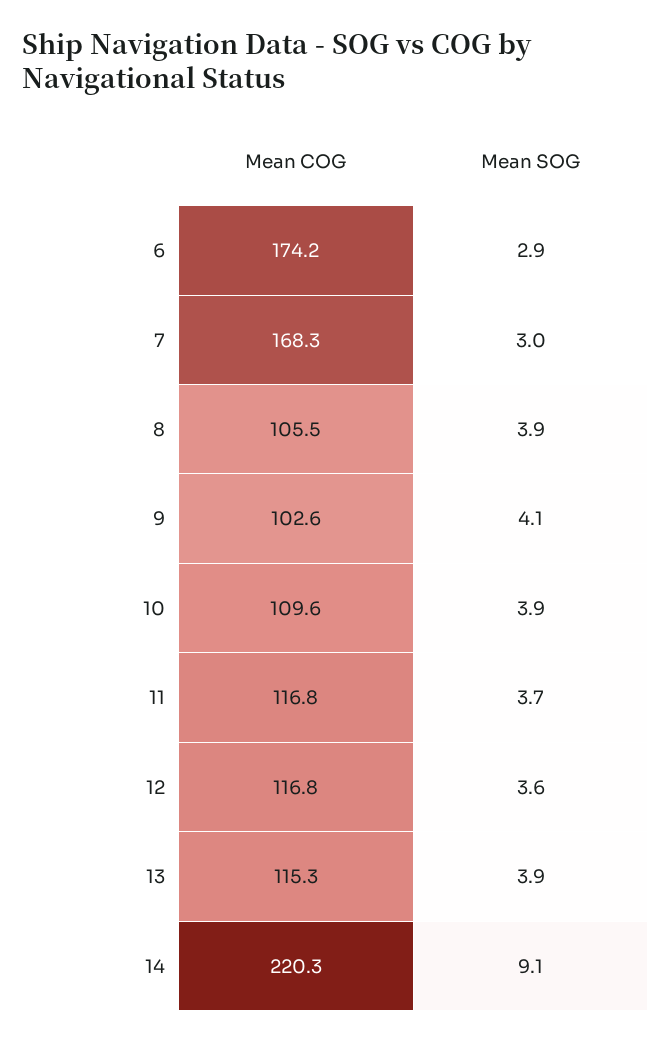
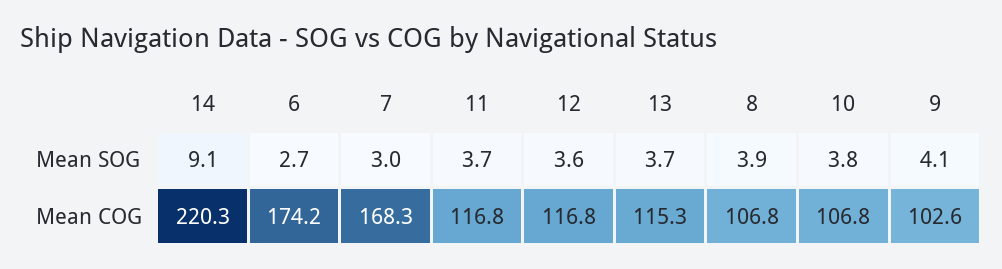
  {
    "Mean COG": {
      "6": 174.2,
      "7": 168.3,
-     "8": 105.5,
+     "8": 106.8,
      "9": 102.6,
-     "10": 109.6,
+     "10": 106.8,
      "11": 116.8,
      "12": 116.8,
      "13": 115.3,
      "14": 220.3
    },
    "Mean SOG": {
-     "6": 2.9,
+     "6": 2.7,
      "7": 3,
      "8": 3.9,
      "9": 4.1,
-     "10": 3.9,
+     "10": 3.8,
      "11": 3.7,
      "12": 3.6,
-     "13": 3.9,
+     "13": 3.7,
      "14": 9.1
    }
  }

